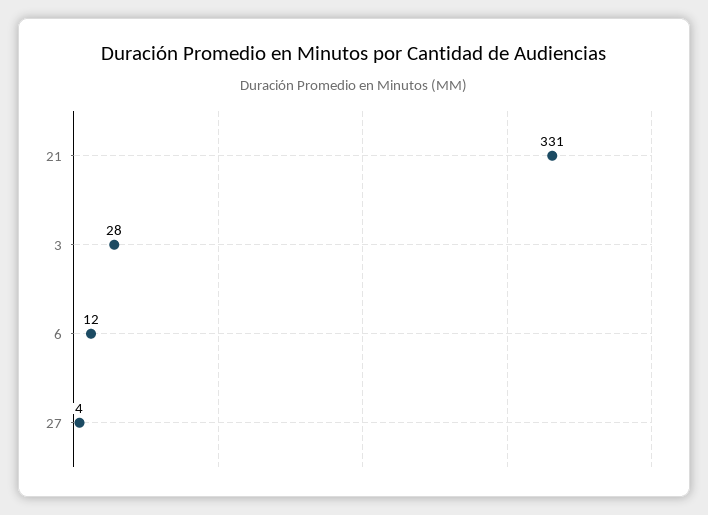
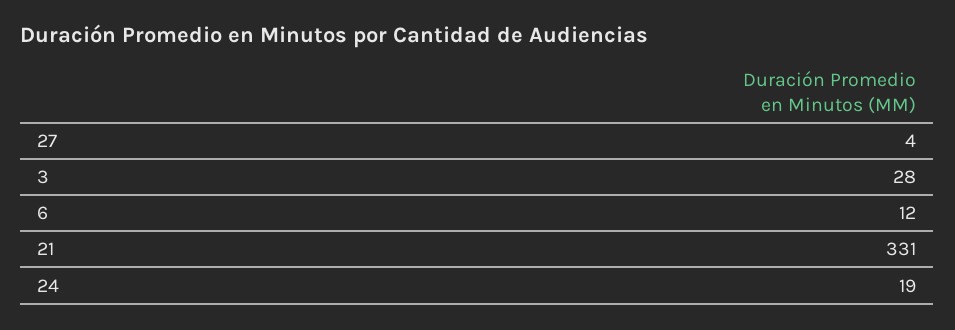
  {
    "21": 331,
    "3": 28,
    "6": 12,
-   "27": 4
+   "27": 4,
+   "24": 19
  }

